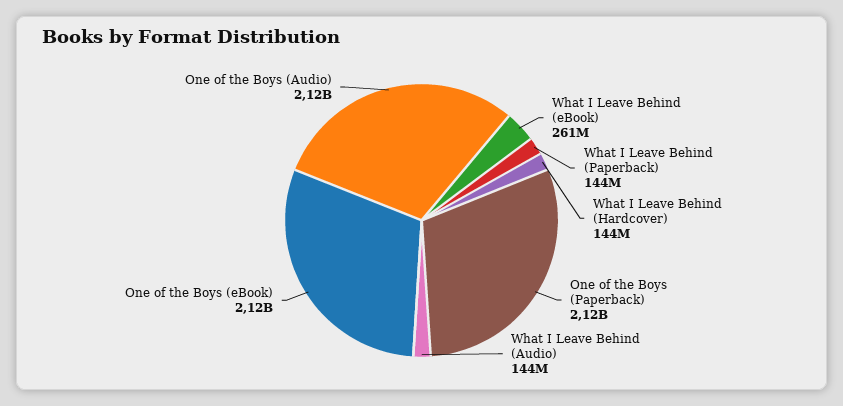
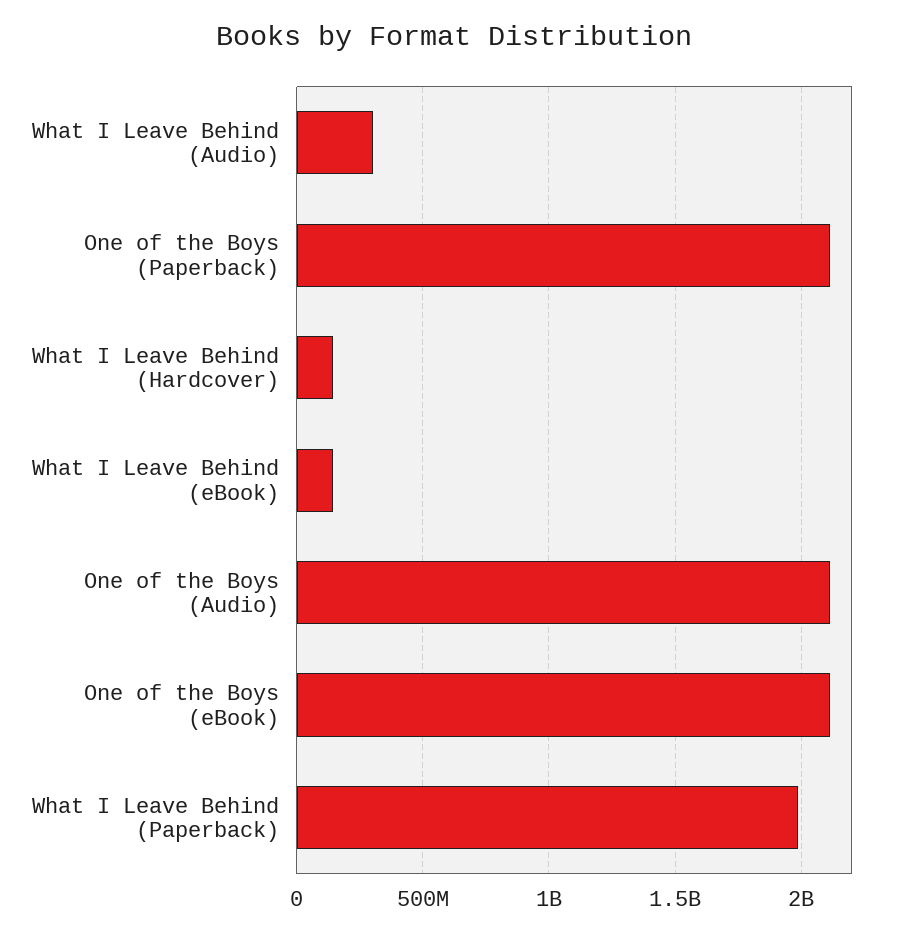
  {
-   "What I Leave Behind (eBook)": 261000000,
+   "What I Leave Behind (eBook)": 150000000,
-   "What I Leave Behind (Paperback)": 144000000,
+   "What I Leave Behind (Paperback)": 2000000000,
    "What I Leave Behind (Hardcover)": 144000000,
    "One of the Boys (Paperback)": 2120000000,
-   "What I Leave Behind (Audio)": 144000000,
+   "What I Leave Behind (Audio)": 300000000,
    "One of the Boys (eBook)": 2120000000,
    "One of the Boys (Audio)": 2120000000
  }

